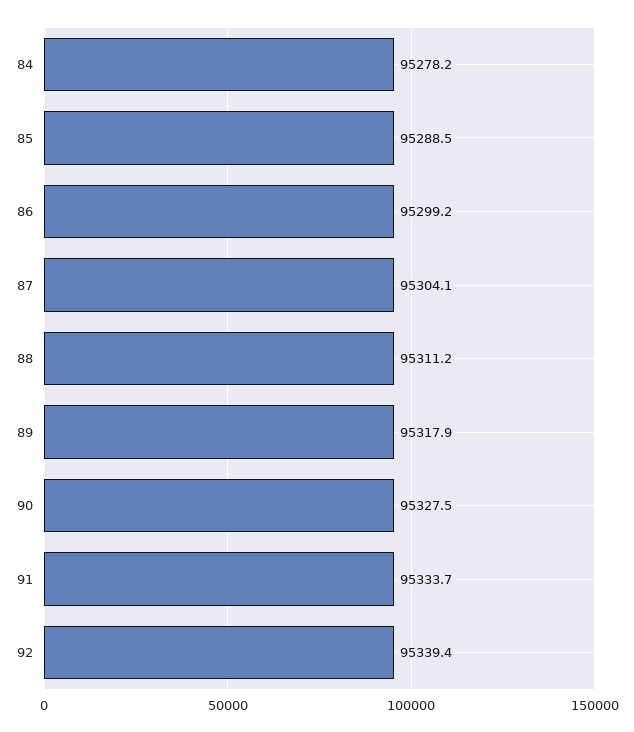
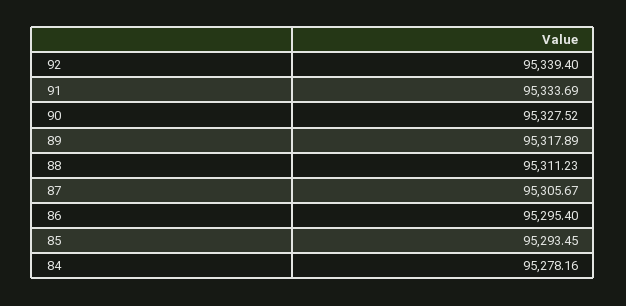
  {
    "84": 95278.16,
-   "85": 95288.5,
+   "85": 95293.45,
-   "86": 95299.2,
+   "86": 95295.4,
-   "87": 95304.1,
+   "87": 95305.67,
    "88": 95311.23,
    "89": 95317.89,
    "90": 95327.52,
    "91": 95333.69,
    "92": 95339.4
  }

